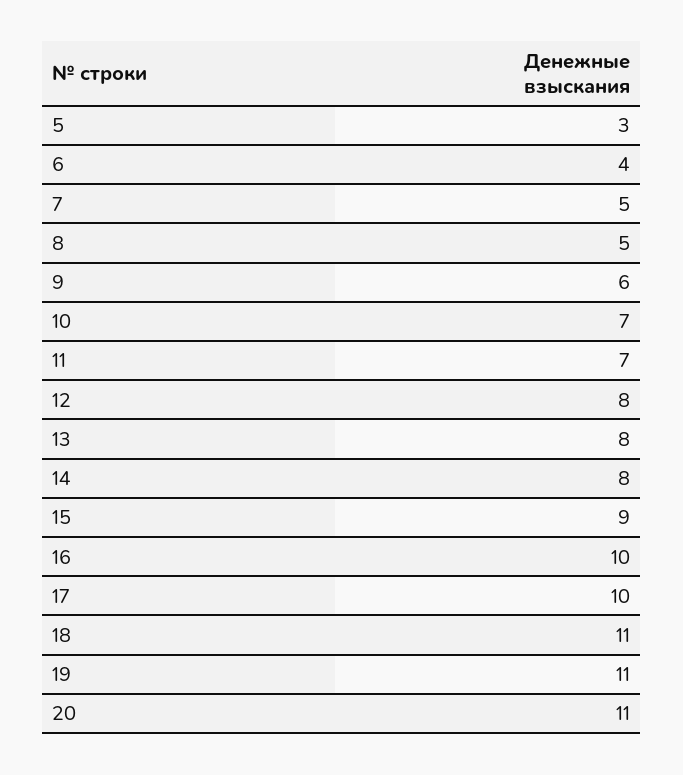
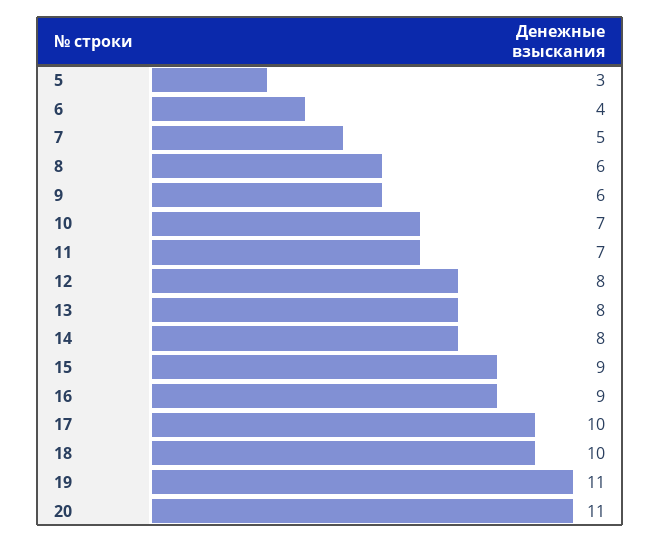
  {
    "5": 3,
    "6": 4,
    "7": 5,
-   "8": 5,
+   "8": 6,
    "9": 6,
    "10": 7,
    "11": 7,
    "12": 8,
    "13": 8,
    "14": 8,
    "15": 9,
-   "16": 10,
+   "16": 9,
    "17": 10,
-   "18": 11,
+   "18": 10,
    "19": 11,
    "20": 11
  }

